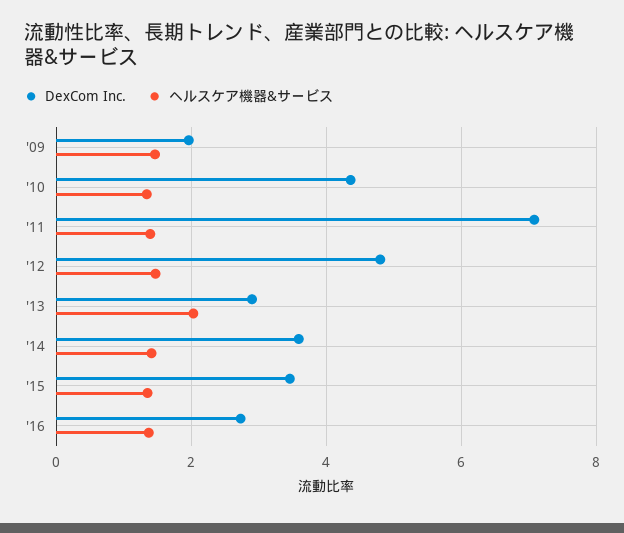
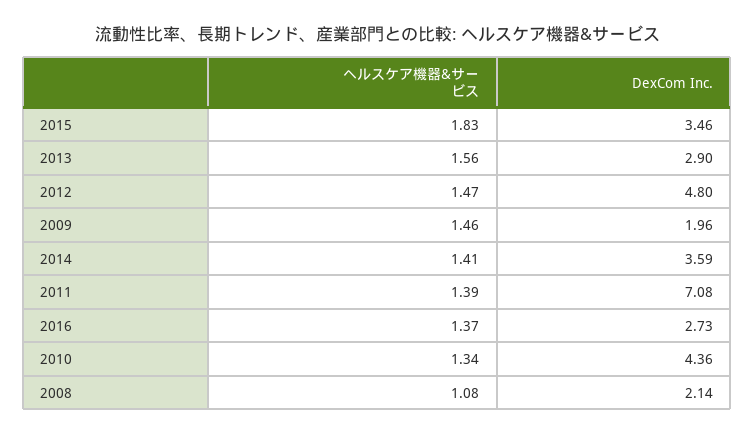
  {
    "DexCom Inc.": {
      "'09": 1.96,
      "'10": 4.36,
      "'11": 7.08,
      "'12": 4.8,
      "'13": 2.9,
      "'14": 3.59,
      "'15": 3.46,
-     "'16": 2.73
+     "'16": 2.73,
+     "2008": 2.14
    },
    "ヘルスケア機器&サービス": {
      "'09": 1.46,
      "'10": 1.34,
      "'11": 1.39,
      "'12": 1.47,
-     "'13": 2,
+     "'13": 1.56,
      "'14": 1.41,
-     "'15": 1.4,
+     "'15": 1.83,
-     "'16": 1.37
+     "'16": 1.37,
+     "2008": 1.08
    }
  }

